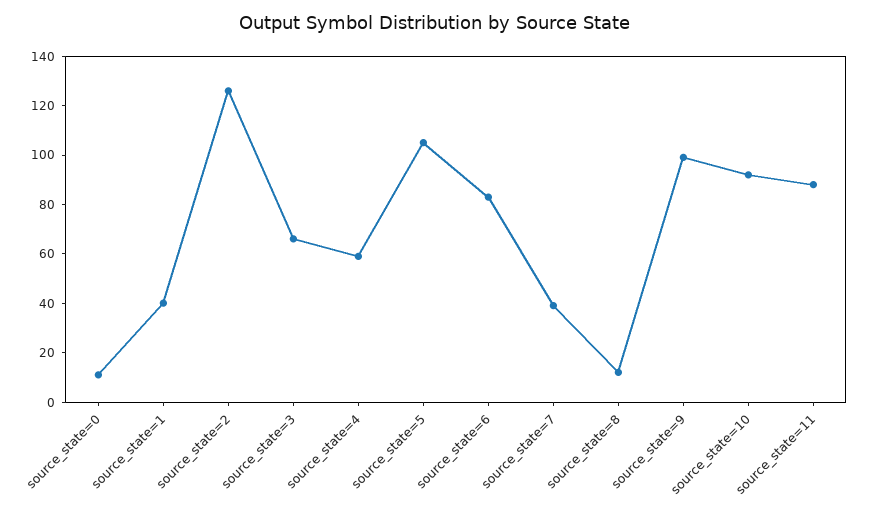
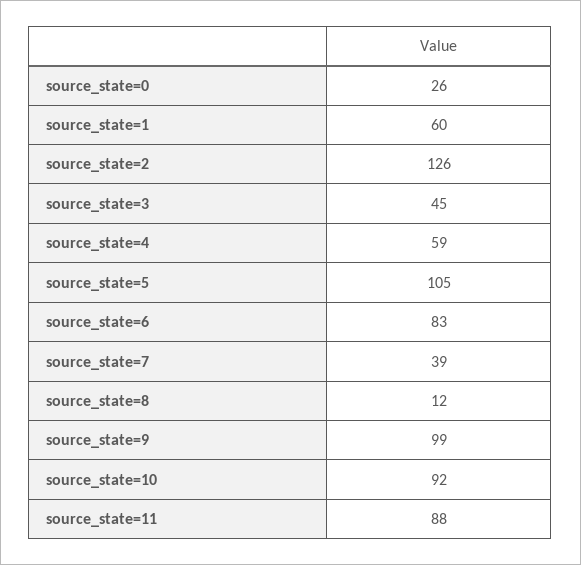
  {
-   "source_state=0": 10,
+   "source_state=0": 26,
-   "source_state=1": 40,
+   "source_state=1": 60,
    "source_state=2": 126,
-   "source_state=3": 65,
+   "source_state=3": 45,
    "source_state=4": 59,
    "source_state=5": 105,
    "source_state=6": 83,
    "source_state=7": 39,
    "source_state=8": 12,
    "source_state=9": 99,
    "source_state=10": 92,
    "source_state=11": 88
  }

